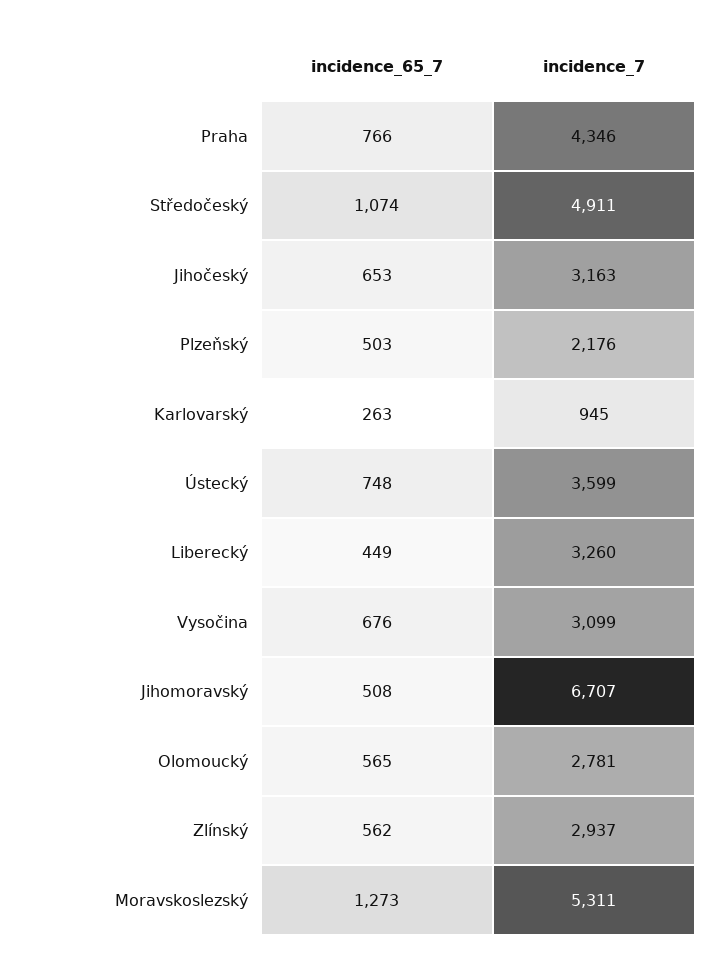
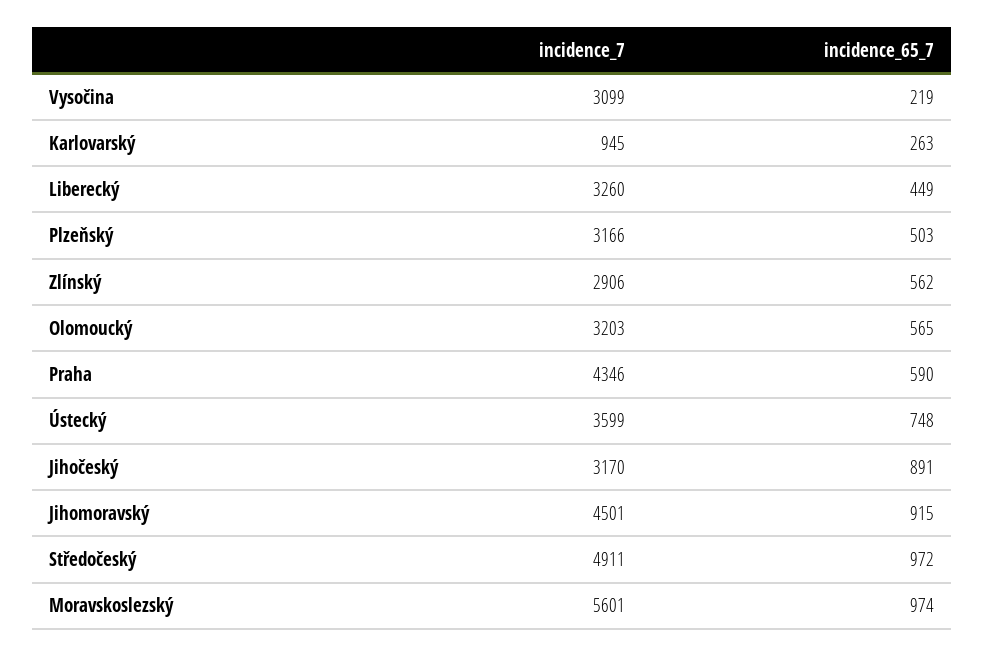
  {
    "incidence_65_7": {
-     "Praha": 766,
+     "Praha": 590,
-     "Středočeský": 1074,
+     "Středočeský": 972,
-     "Jihočeský": 653,
+     "Jihočeský": 891,
      "Plzeňský": 503,
      "Karlovarský": 263,
      "Ústecký": 748,
      "Liberecký": 449,
-     "Vysočina": 676,
+     "Vysočina": 219,
-     "Jihomoravský": 508,
+     "Jihomoravský": 915,
      "Olomoucký": 565,
      "Zlínský": 562,
-     "Moravskoslezský": 1273
+     "Moravskoslezský": 974
    },
    "incidence_7": {
      "Praha": 4346,
      "Středočeský": 4911,
-     "Jihočeský": 3163,
+     "Jihočeský": 3170,
-     "Plzeňský": 2176,
+     "Plzeňský": 3166,
      "Karlovarský": 945,
      "Ústecký": 3599,
      "Liberecký": 3260,
      "Vysočina": 3099,
-     "Jihomoravský": 6707,
+     "Jihomoravský": 4501,
-     "Olomoucký": 2781,
+     "Olomoucký": 3203,
-     "Zlínský": 2937,
+     "Zlínský": 2906,
-     "Moravskoslezský": 5311
+     "Moravskoslezský": 5601
    }
  }

